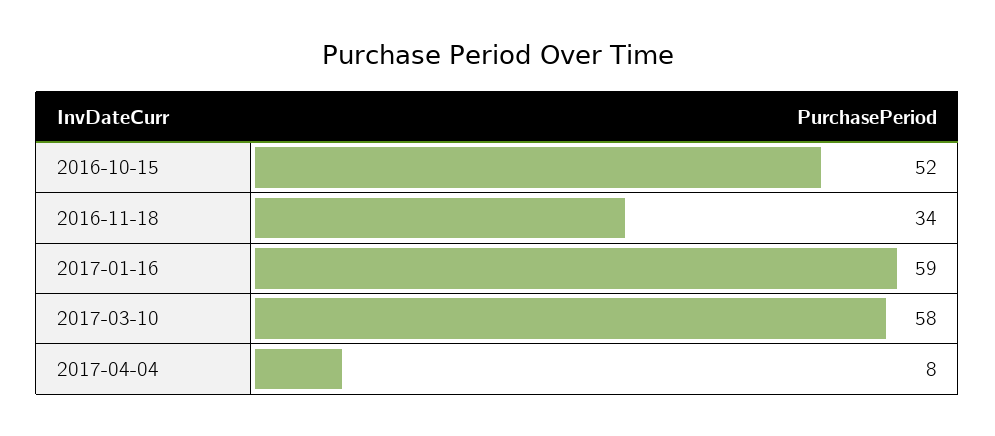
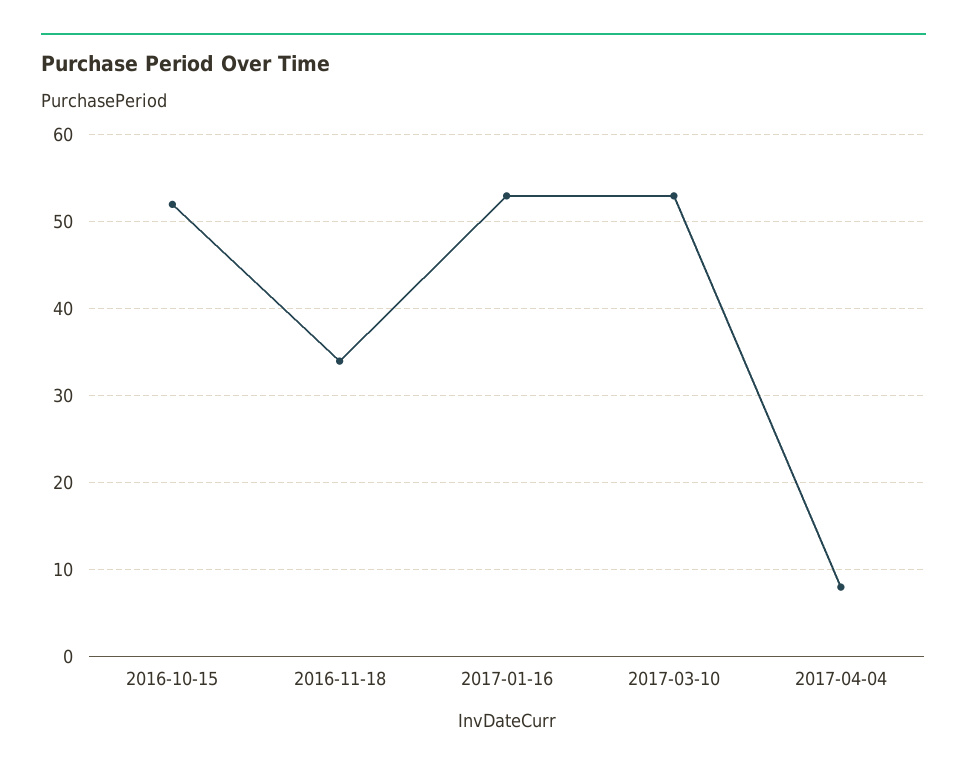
  {
    "2016-10-15": 52,
    "2016-11-18": 34,
-   "2017-01-16": 59,
+   "2017-01-16": 53,
-   "2017-03-10": 58,
+   "2017-03-10": 53,
    "2017-04-04": 8
  }

